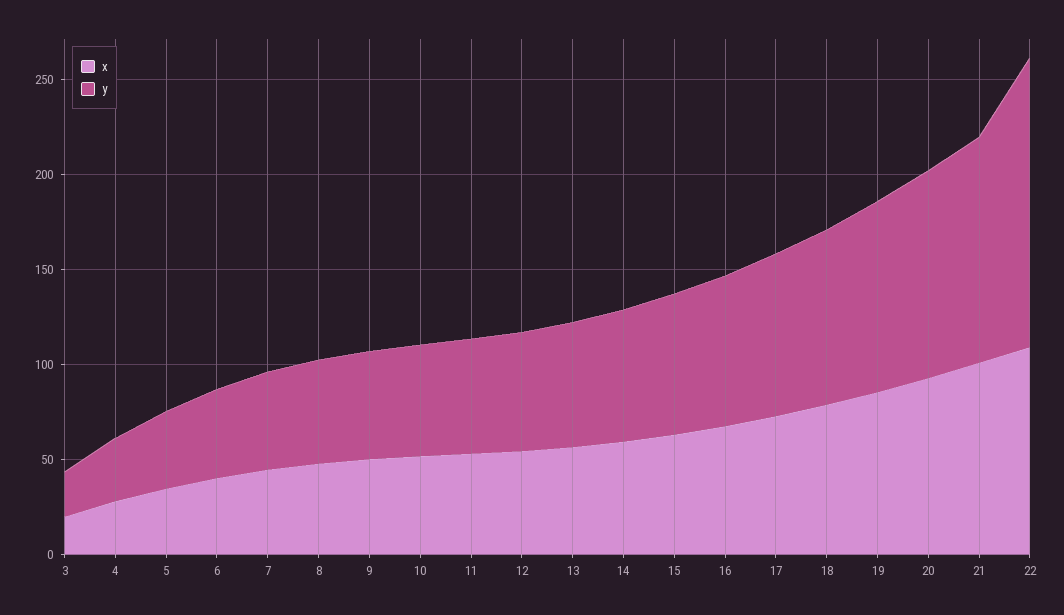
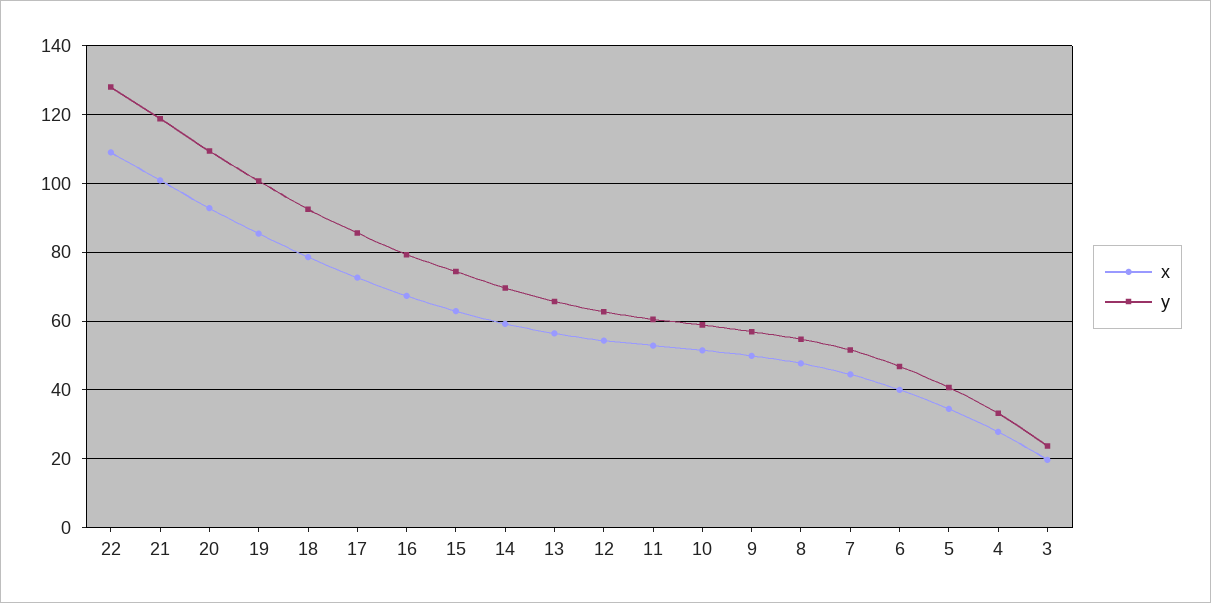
  {
    "x": {
      "3": 20,
      "4": 28,
      "5": 34,
      "6": 40,
      "7": 44,
      "8": 48,
      "9": 50,
      "10": 52,
      "11": 52,
      "12": 54,
      "13": 56,
      "14": 60,
      "15": 62,
      "16": 68,
      "17": 72,
      "18": 78,
      "19": 86,
      "20": 92,
      "21": 100,
      "22": 110
    },
    "y": {
      "3": 24,
      "4": 34,
      "5": 40,
      "6": 46,
      "7": 52,
      "8": 54,
      "9": 56,
      "10": 58,
      "11": 60,
      "12": 62,
      "13": 66,
      "14": 70,
      "15": 74,
      "16": 80,
      "17": 86,
      "18": 92,
      "19": 100,
      "20": 110,
      "21": 118,
-     "22": 150
+     "22": 128
    }
  }

